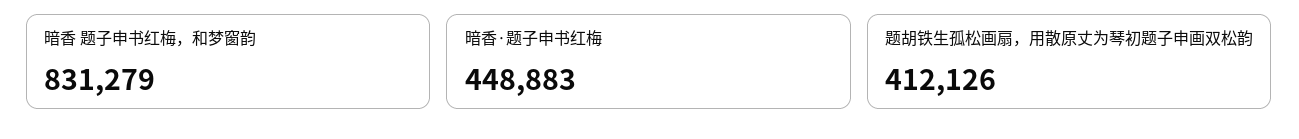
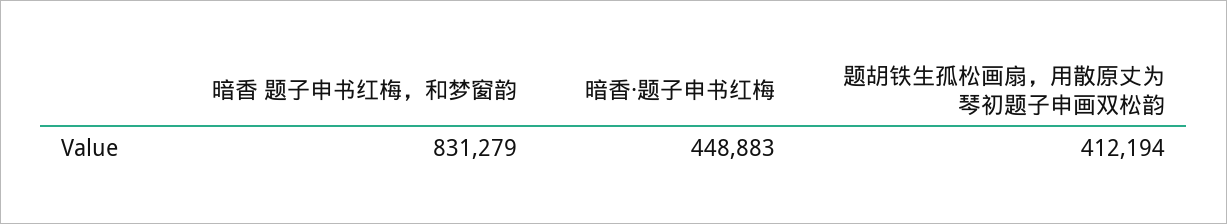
  {
    "暗香 题子申书红梅，和梦窗韵": 831279,
    "暗香·题子申书红梅": 448883,
-   "题胡铁生孤松画扇，用散原丈为琴初题子申画双松韵": 412126
+   "题胡铁生孤松画扇，用散原丈为琴初题子申画双松韵": 412194
  }

